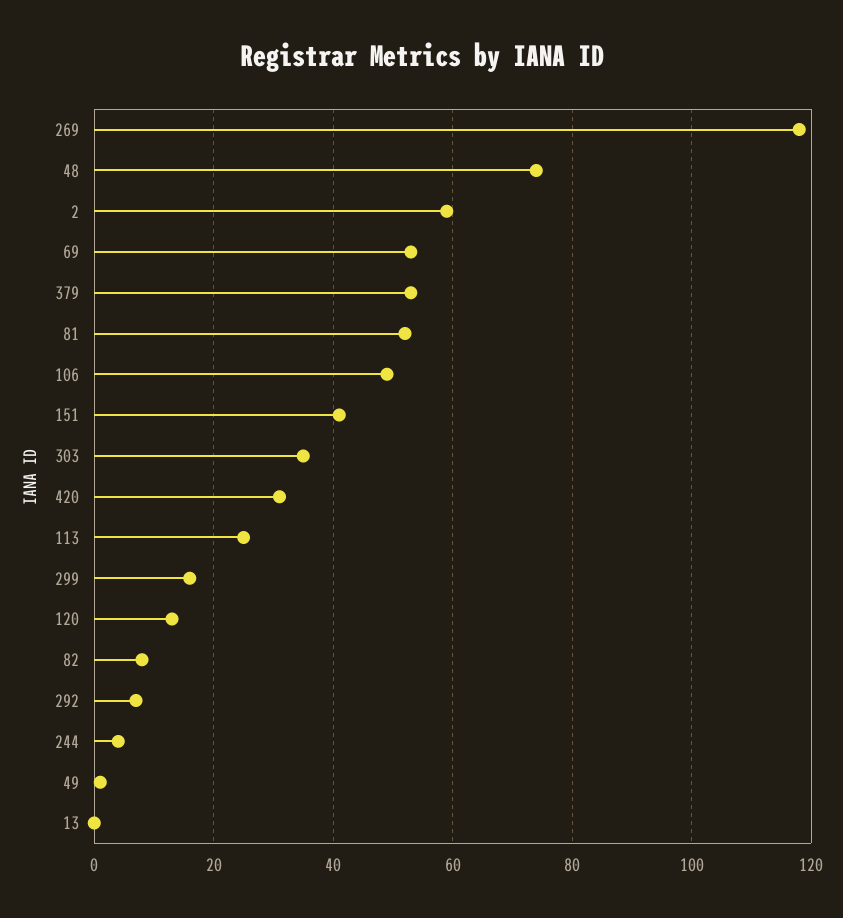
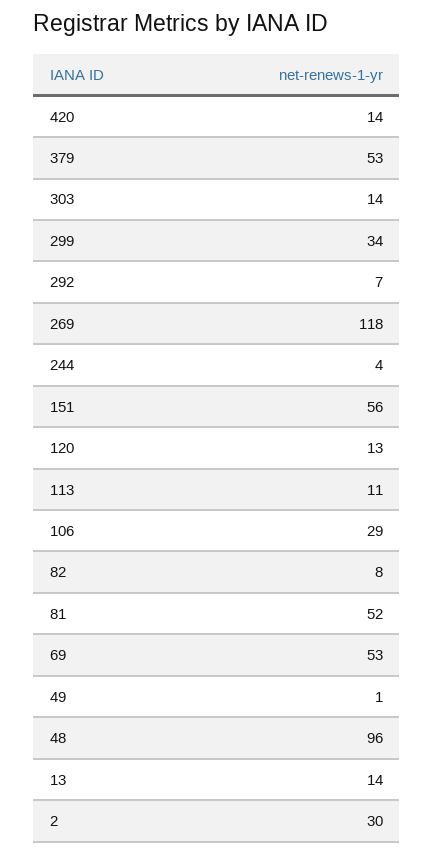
  {
    "269": 118,
-   "48": 75,
+   "48": 96,
-   "2": 60,
+   "2": 30,
    "69": 53,
    "379": 53,
    "81": 52,
-   "106": 50,
+   "106": 29,
-   "151": 40,
+   "151": 56,
-   "303": 35,
+   "303": 14,
-   "420": 30,
+   "420": 14,
-   "113": 25,
+   "113": 11,
-   "299": 15,
+   "299": 34,
    "120": 13,
    "82": 8,
    "292": 7,
    "244": 4,
    "49": 1,
-   "13": 0
+   "13": 14
  }

